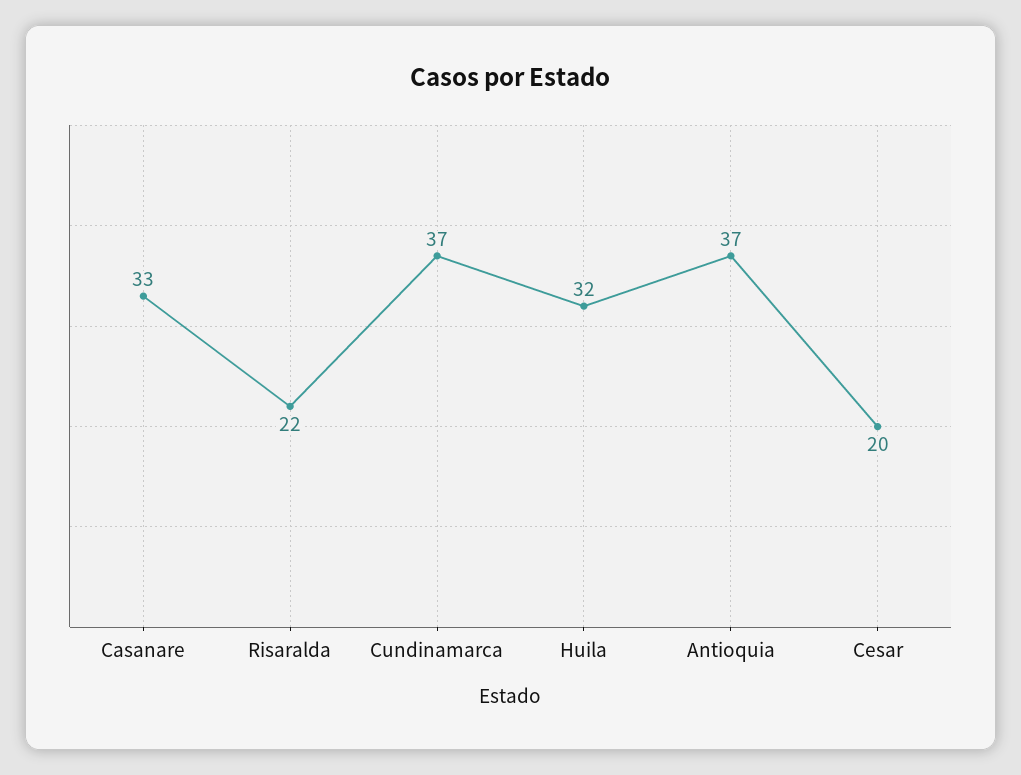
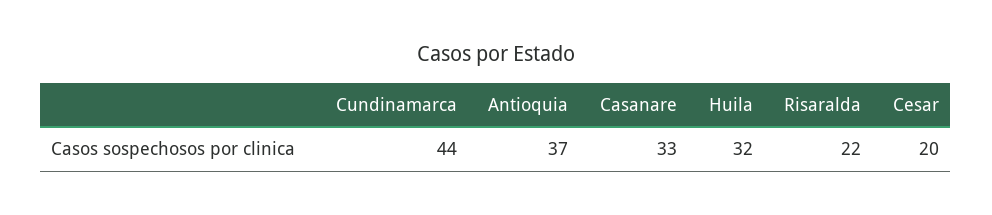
  {
    "Casanare": 33,
    "Risaralda": 22,
-   "Cundinamarca": 37,
+   "Cundinamarca": 44,
    "Huila": 32,
    "Antioquia": 37,
    "Cesar": 20
  }

